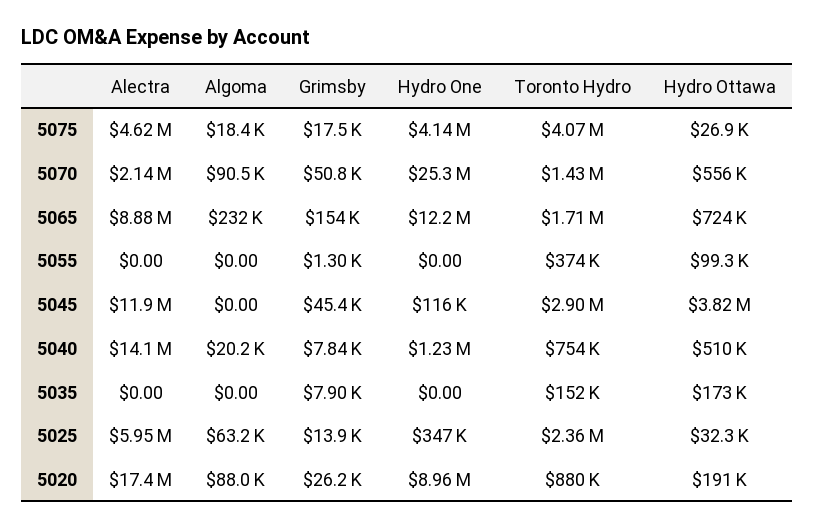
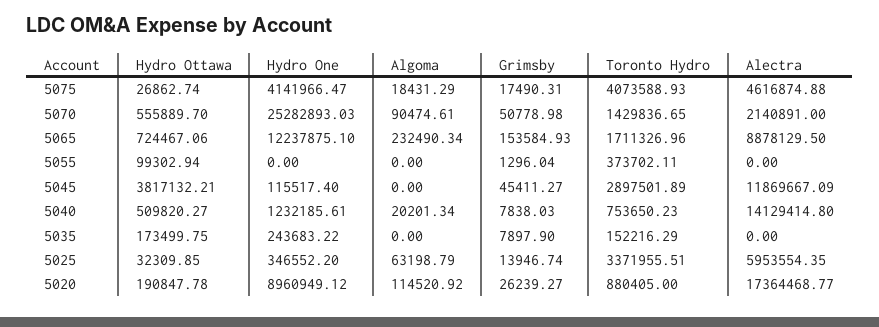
  {
    "Alectra": {
      "5075": 4616874.88,
      "5070": 2140891,
      "5065": 8878129.5,
      "5055": 0,
      "5045": 11869667.09,
      "5040": 14129414.8,
      "5035": 0,
      "5025": 5953554.35,
      "5020": 17364468.77
    },
    "Algoma": {
      "5075": 18431.29,
      "5070": 90474.61,
      "5065": 232490.34,
      "5055": 0,
      "5045": 0,
      "5040": 20201.34,
      "5035": 0,
      "5025": 63198.79,
-     "5020": 88000
+     "5020": 114520.92
    },
    "Grimsby": {
      "5075": 17490.31,
      "5070": 50778.98,
      "5065": 153584.93,
      "5055": 1296.04,
      "5045": 45411.27,
      "5040": 7838.03,
      "5035": 7897.9,
      "5025": 13946.74,
      "5020": 26239.27
    },
    "Hydro One": {
      "5075": 4141966.47,
      "5070": 25282893.03,
      "5065": 12237875.1,
      "5055": 0,
      "5045": 115517.4,
      "5040": 1232185.61,
-     "5035": 0,
+     "5035": 243683.22,
      "5025": 346552.2,
      "5020": 8960949.12
    },
    "Toronto Hydro": {
      "5075": 4073588.93,
      "5070": 1429836.65,
      "5065": 1711326.96,
      "5055": 373702.11,
      "5045": 2897501.89,
      "5040": 753650.23,
      "5035": 152216.29,
-     "5025": 2360000,
+     "5025": 3371955.51,
      "5020": 880405
    },
    "Hydro Ottawa": {
      "5075": 26862.74,
      "5070": 555889.7,
      "5065": 724467.06,
      "5055": 99302.94,
      "5045": 3817132.21,
      "5040": 509820.27,
      "5035": 173499.75,
      "5025": 32309.85,
      "5020": 190847.78
    }
  }

